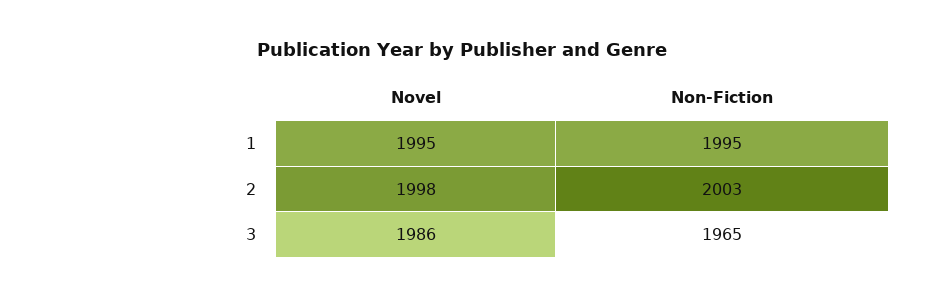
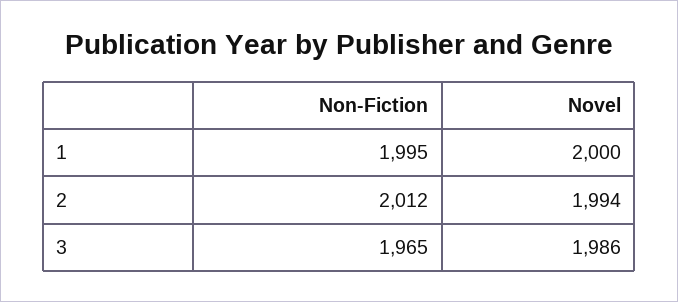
  {
    "Novel": {
-     "1": 1995,
+     "1": 2000,
-     "2": 1998,
+     "2": 1994,
      "3": 1986
    },
    "Non-Fiction": {
      "1": 1995,
-     "2": 2003,
+     "2": 2012,
      "3": 1965
    }
  }

